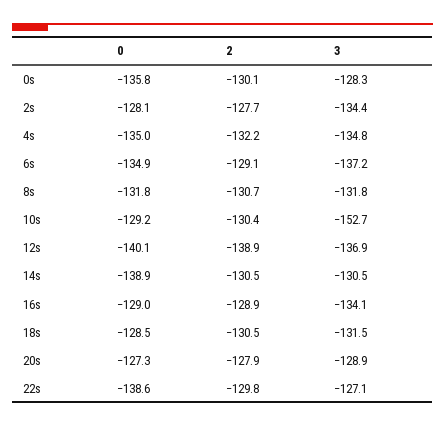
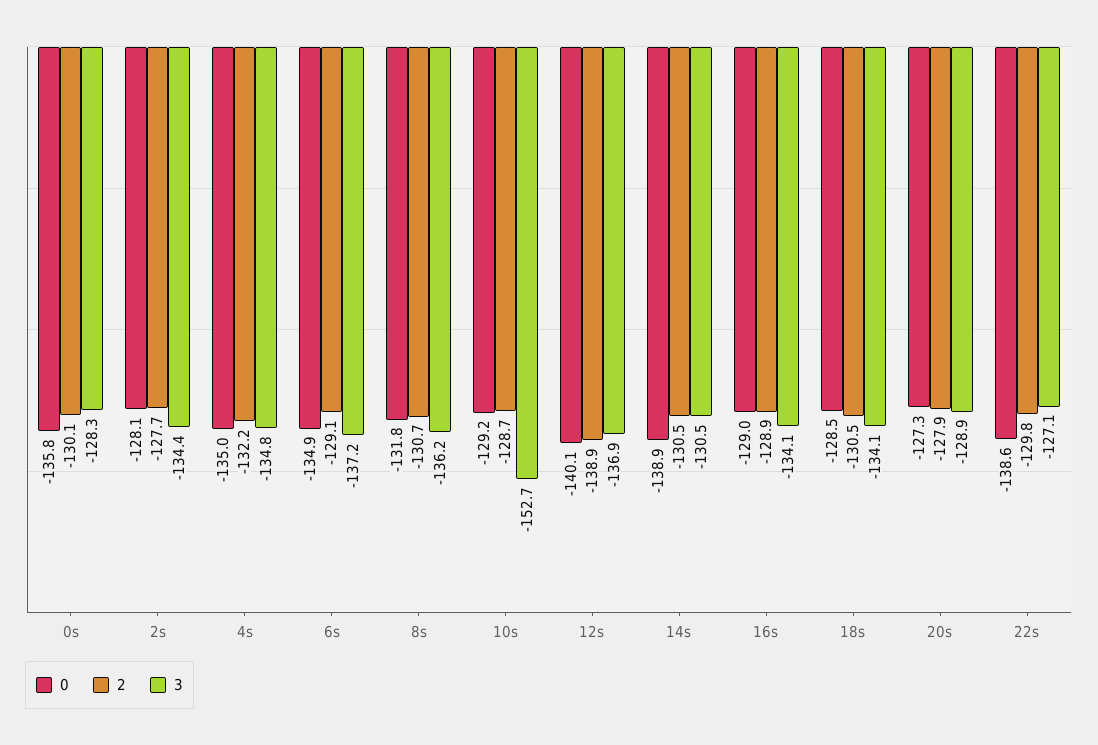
  {
    "0": {
      "0s": -135.8,
      "2s": -128.1,
      "4s": -135,
      "6s": -134.9,
      "8s": -131.8,
      "10s": -129.2,
      "12s": -140.1,
      "14s": -138.9,
      "16s": -129,
      "18s": -128.5,
      "20s": -127.3,
      "22s": -138.6
    },
    "2": {
      "0s": -130.1,
      "2s": -127.7,
      "4s": -132.2,
      "6s": -129.1,
      "8s": -130.7,
-     "10s": -130.4,
+     "10s": -128.7,
      "12s": -138.9,
      "14s": -130.5,
      "16s": -128.9,
      "18s": -130.5,
      "20s": -127.9,
      "22s": -129.8
    },
    "3": {
      "0s": -128.3,
      "2s": -134.4,
      "4s": -134.8,
      "6s": -137.2,
-     "8s": -131.8,
+     "8s": -136.2,
      "10s": -152.7,
      "12s": -136.9,
      "14s": -130.5,
      "16s": -134.1,
-     "18s": -131.5,
+     "18s": -134.1,
      "20s": -128.9,
      "22s": -127.1
    }
  }

